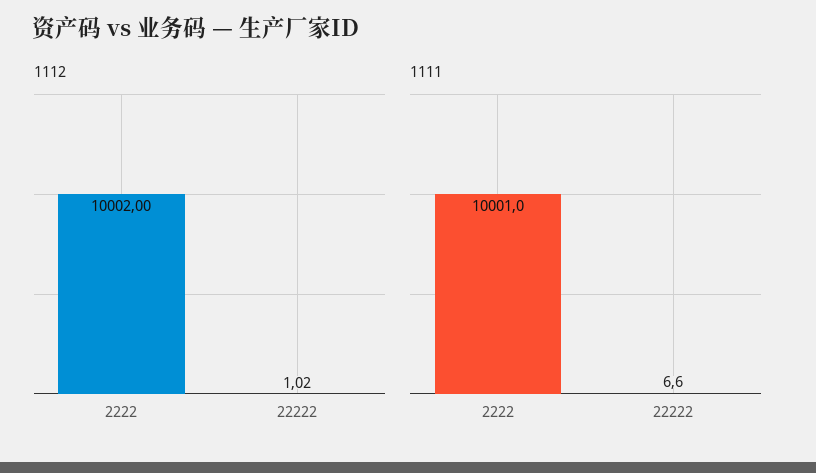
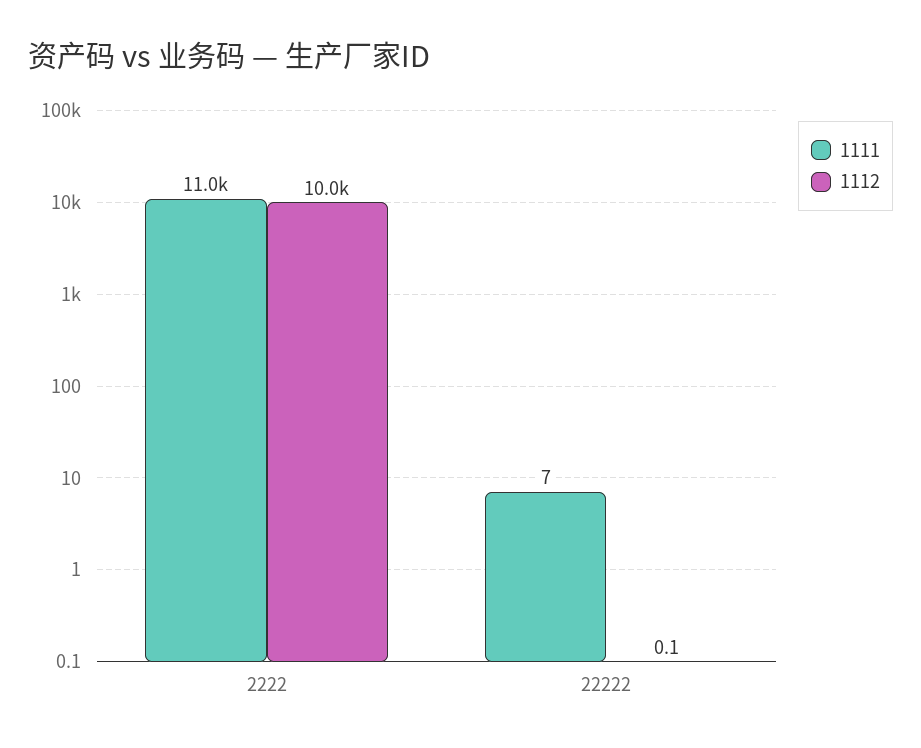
  {
    "1112": {
      "2222": 10002,
-     "22222": 1.02
+     "22222": 0.1
    },
    "1111": {
-     "2222": 10001,
+     "2222": 11000,
      "22222": 6.6
    }
  }

